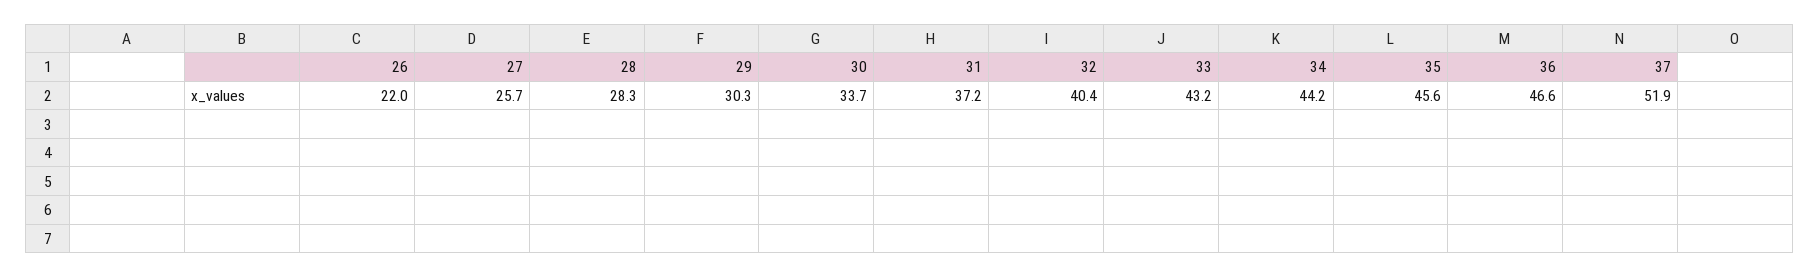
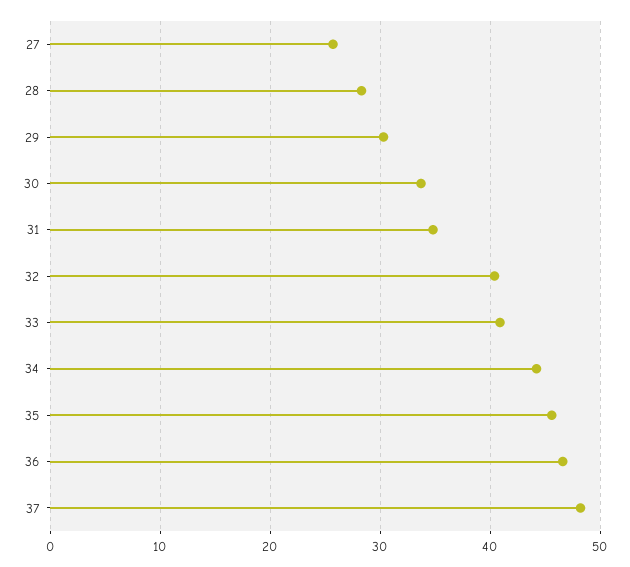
  {
-   "26": 22,
    "27": 25.7,
    "28": 28.3,
    "29": 30.3,
    "30": 33.7,
-   "31": 37.2,
+   "31": 35,
    "32": 40.4,
-   "33": 43.2,
+   "33": 41,
    "34": 44.2,
    "35": 45.6,
    "36": 46.6,
-   "37": 51.9
+   "37": 48
  }

